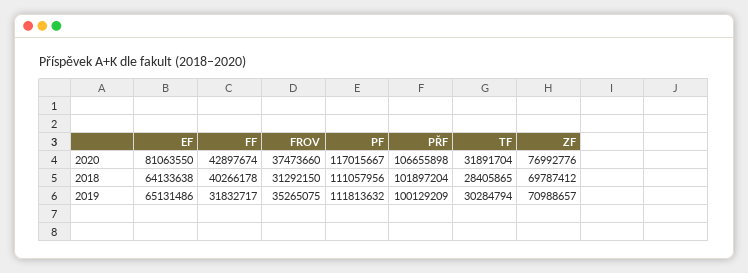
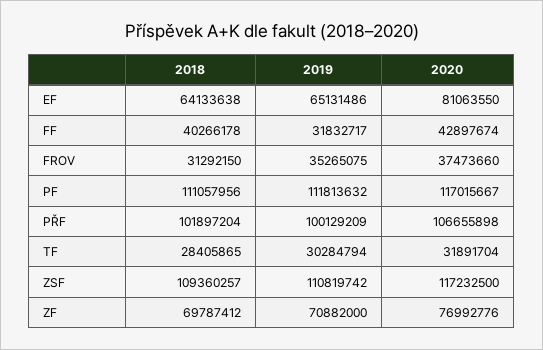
  {
    "EF": {
      "2020": 81063550,
      "2018": 64133638,
      "2019": 65131486
    },
    "FF": {
      "2020": 42897674,
      "2018": 40266178,
      "2019": 31832717
    },
    "FROV": {
      "2020": 37473660,
      "2018": 31292150,
      "2019": 35265075
    },
    "PF": {
      "2020": 117015667,
      "2018": 111057956,
      "2019": 111813632
    },
    "PŘF": {
      "2020": 106655898,
      "2018": 101897204,
      "2019": 100129209
    },
    "TF": {
      "2020": 31891704,
      "2018": 28405865,
      "2019": 30284794
    },
    "ZF": {
      "2020": 76992776,
      "2018": 69787412,
-     "2019": 70988657
+     "2019": 70882000
-   }
+   },
+   "ZSF": {
+     "2018": 109360257,
+     "2019": 110819742,
+     "2020": 117232500
+   }
  }

